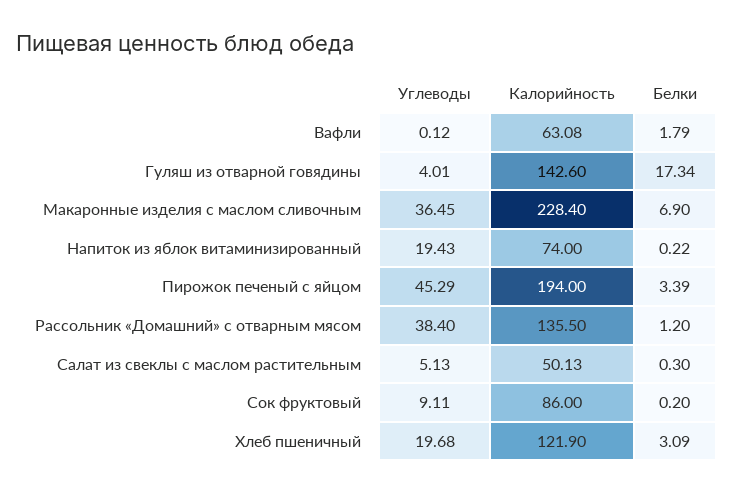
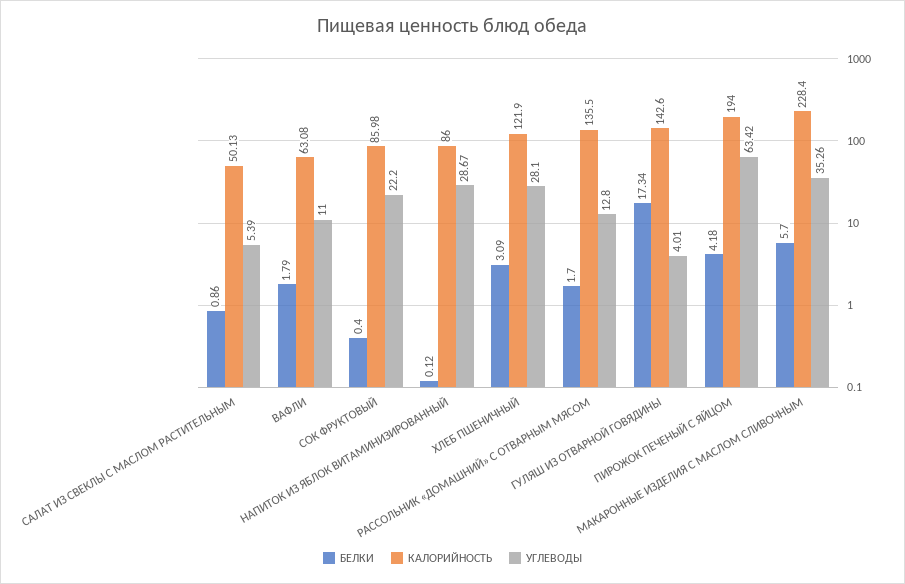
  {
    "Углеводы": {
-     "Вафли": 0.12,
+     "Вафли": 11,
      "Гуляш из отварной говядины": 4.01,
-     "Макаронные изделия с маслом сливочным": 36.45,
+     "Макаронные изделия с маслом сливочным": 35.26,
-     "Напиток из яблок витаминизированный": 19.43,
+     "Напиток из яблок витаминизированный": 28.67,
-     "Пирожок печеный с яйцом": 45.29,
+     "Пирожок печеный с яйцом": 63.42,
-     "Рассольник «Домашний» с отварным мясом": 38.4,
+     "Рассольник «Домашний» с отварным мясом": 12.8,
-     "Салат из свеклы с маслом растительным": 5.13,
+     "Салат из свеклы с маслом растительным": 5.39,
-     "Сок фруктовый": 9.11,
+     "Сок фруктовый": 22.2,
-     "Хлеб пшеничный": 19.68
+     "Хлеб пшеничный": 28.1
    },
    "Калорийность": {
      "Вафли": 63.08,
      "Гуляш из отварной говядины": 142.6,
      "Макаронные изделия с маслом сливочным": 228.4,
-     "Напиток из яблок витаминизированный": 74,
+     "Напиток из яблок витаминизированный": 86,
      "Пирожок печеный с яйцом": 194,
      "Рассольник «Домашний» с отварным мясом": 135.5,
      "Салат из свеклы с маслом растительным": 50.13,
-     "Сок фруктовый": 86,
+     "Сок фруктовый": 85.98,
      "Хлеб пшеничный": 121.9
    },
    "Белки": {
      "Вафли": 1.79,
      "Гуляш из отварной говядины": 17.34,
-     "Макаронные изделия с маслом сливочным": 6.9,
+     "Макаронные изделия с маслом сливочным": 5.7,
-     "Напиток из яблок витаминизированный": 0.22,
+     "Напиток из яблок витаминизированный": 0.12,
-     "Пирожок печеный с яйцом": 3.39,
+     "Пирожок печеный с яйцом": 4.18,
-     "Рассольник «Домашний» с отварным мясом": 1.2,
+     "Рассольник «Домашний» с отварным мясом": 1.7,
-     "Салат из свеклы с маслом растительным": 0.3,
+     "Салат из свеклы с маслом растительным": 0.86,
-     "Сок фруктовый": 0.2,
+     "Сок фруктовый": 0.4,
      "Хлеб пшеничный": 3.09
    }
  }

